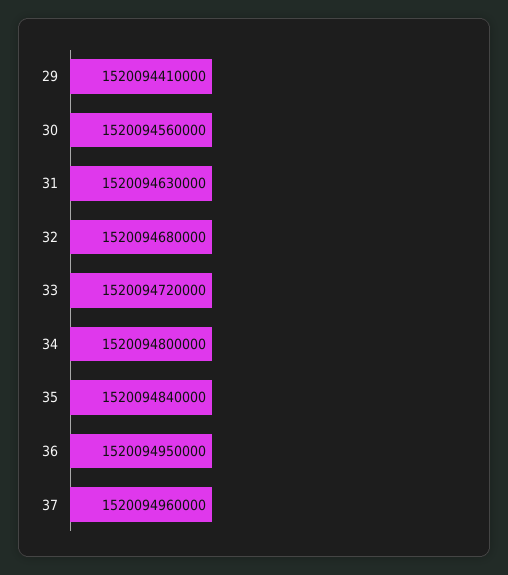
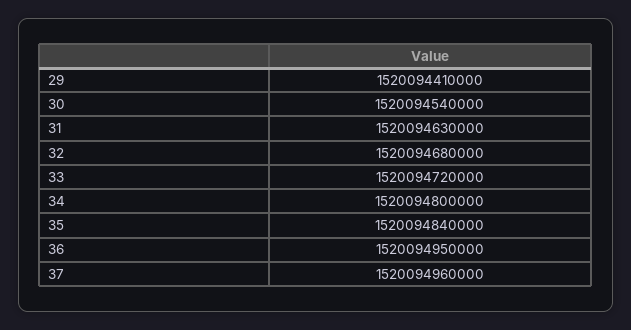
  {
    "29": 1520094410000,
-   "30": 1520094560000,
+   "30": 1520094540000,
    "31": 1520094630000,
    "32": 1520094680000,
    "33": 1520094720000,
    "34": 1520094800000,
    "35": 1520094840000,
    "36": 1520094950000,
    "37": 1520094960000
  }

